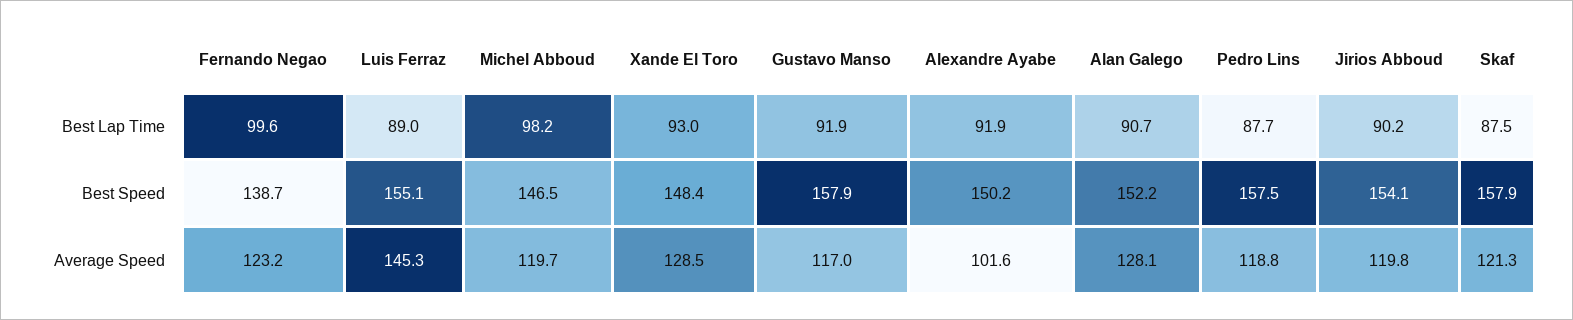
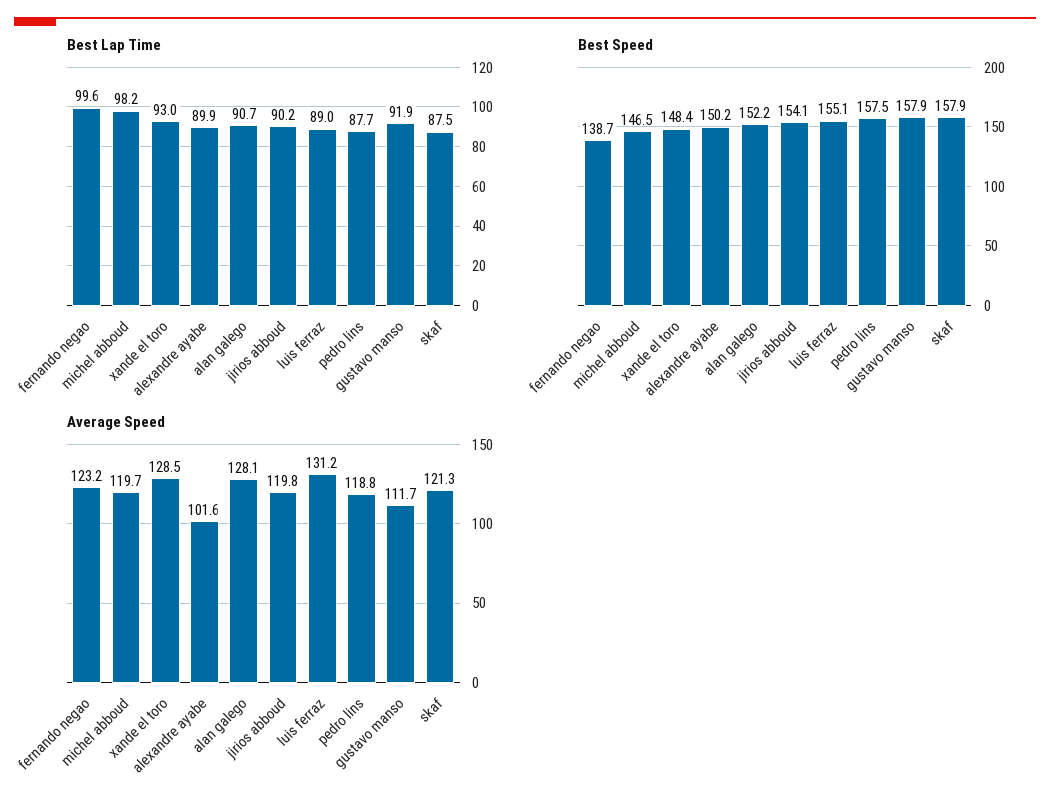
  {
    "Best Lap Time": {
      "Fernando Negao": 99.6,
      "Luis Ferraz": 89,
      "Michel Abboud": 98.2,
      "Xande El Toro": 93,
      "Gustavo Manso": 91.9,
-     "Alexandre Ayabe": 91.9,
+     "Alexandre Ayabe": 89.9,
      "Alan Galego": 90.7,
      "Pedro Lins": 87.7,
      "Jirios Abboud": 90.2,
      "Skaf": 87.5
    },
    "Best Speed": {
      "Fernando Negao": 138.7,
      "Luis Ferraz": 155.1,
      "Michel Abboud": 146.5,
      "Xande El Toro": 148.4,
      "Gustavo Manso": 157.9,
      "Alexandre Ayabe": 150.2,
      "Alan Galego": 152.2,
      "Pedro Lins": 157.5,
      "Jirios Abboud": 154.1,
      "Skaf": 157.9
    },
    "Average Speed": {
      "Fernando Negao": 123.2,
-     "Luis Ferraz": 145.3,
+     "Luis Ferraz": 131.2,
      "Michel Abboud": 119.7,
      "Xande El Toro": 128.5,
-     "Gustavo Manso": 117,
+     "Gustavo Manso": 111.7,
      "Alexandre Ayabe": 101.6,
      "Alan Galego": 128.1,
      "Pedro Lins": 118.8,
      "Jirios Abboud": 119.8,
      "Skaf": 121.3
    }
  }

